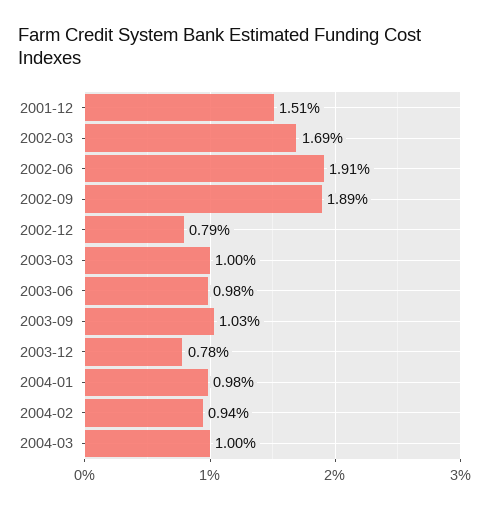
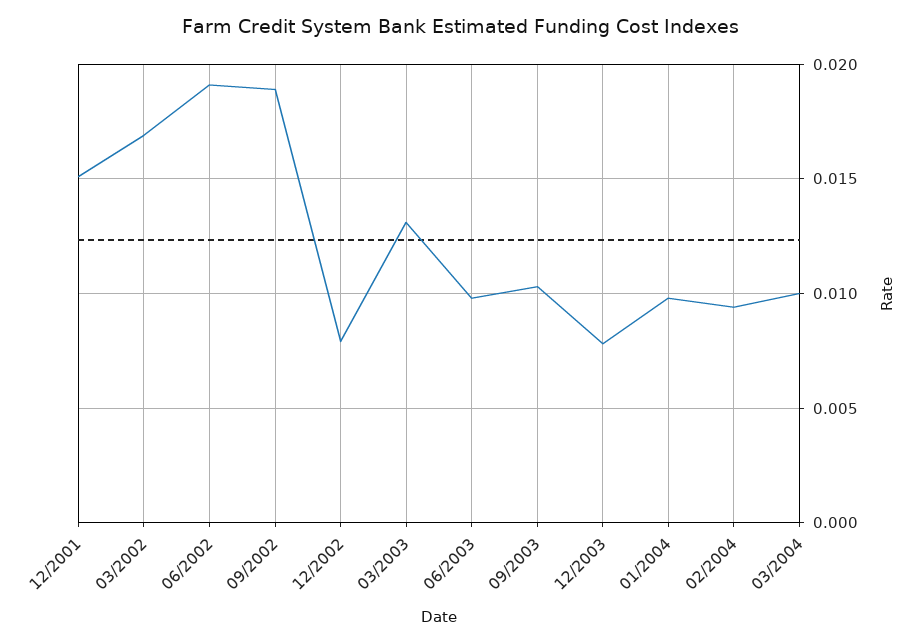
  {
    "2001-12": 0.0151,
    "2002-03": 0.0169,
    "2002-06": 0.0191,
    "2002-09": 0.0189,
    "2002-12": 0.0079,
-   "2003-03": 0.01,
+   "2003-03": 0.013,
    "2003-06": 0.0098,
    "2003-09": 0.0103,
    "2003-12": 0.0078,
    "2004-01": 0.0098,
    "2004-02": 0.0094,
    "2004-03": 0.01
  }

